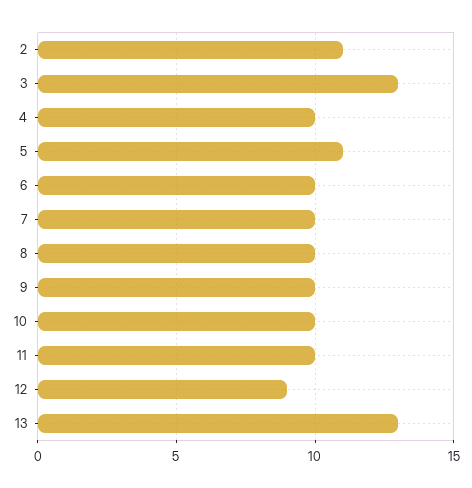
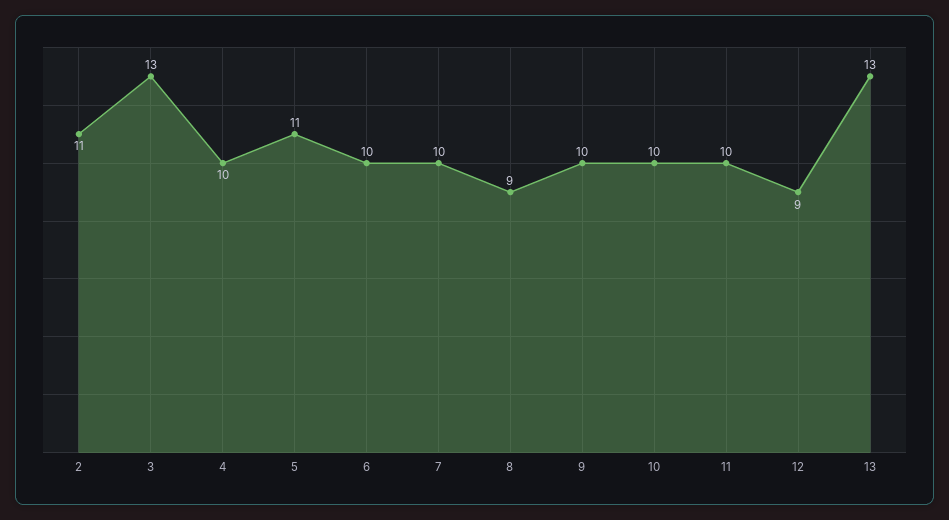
  {
    "2": 11,
    "3": 13,
    "4": 10,
    "5": 11,
    "6": 10,
    "7": 10,
-   "8": 10,
+   "8": 9,
    "9": 10,
    "10": 10,
    "11": 10,
    "12": 9,
    "13": 13
  }

